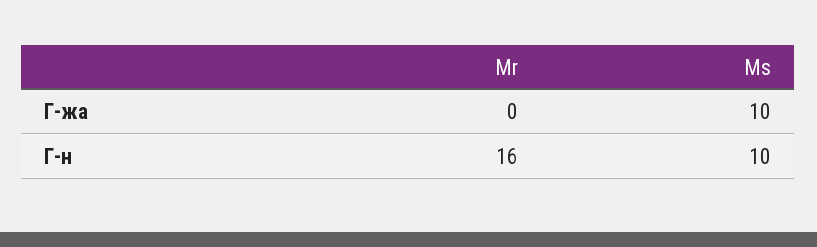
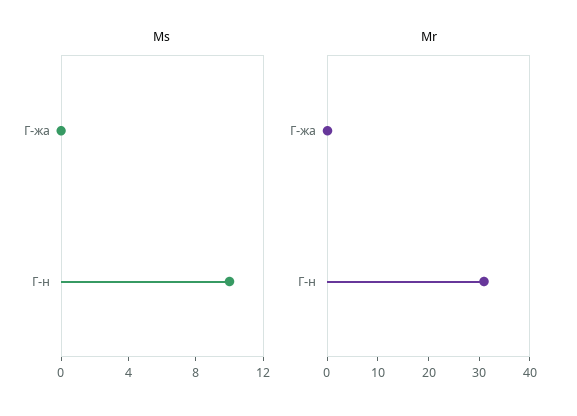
  {
    "Mr": {
      "Г-жа": 0,
-     "Г-н": 16
+     "Г-н": 30
    },
    "Ms": {
-     "Г-жа": 10,
+     "Г-жа": 0,
      "Г-н": 10
    }
  }

